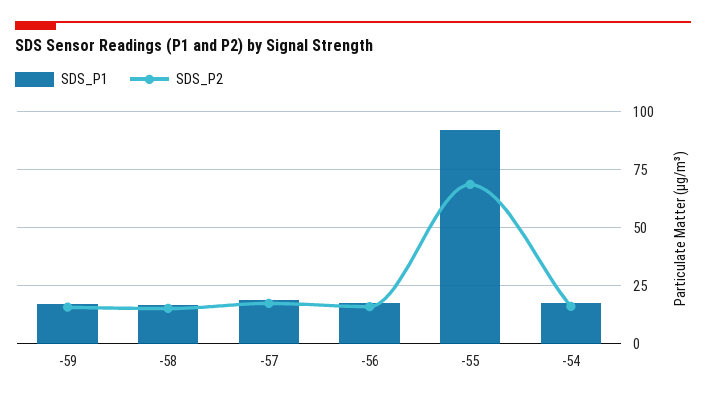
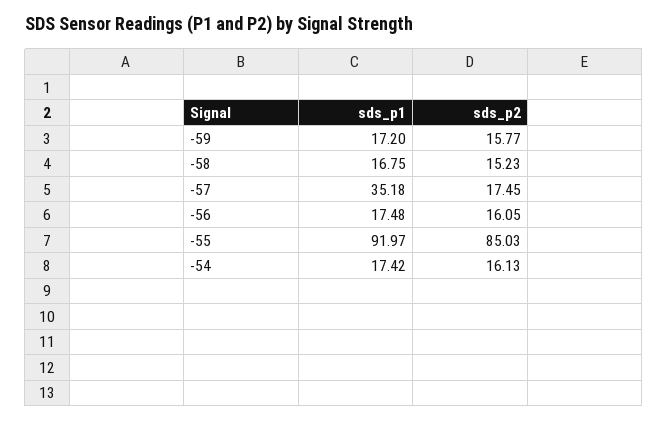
  {
    "SDS_P1": {
      "-59": 17.2,
      "-58": 16.75,
-     "-57": 20,
+     "-57": 35.18,
      "-56": 17.48,
      "-55": 91.97,
      "-54": 17.42
    },
    "SDS_P2": {
      "-59": 15.77,
      "-58": 15.23,
      "-57": 17.45,
      "-56": 16.05,
-     "-55": 70,
+     "-55": 85.03,
      "-54": 16.13
    }
  }

